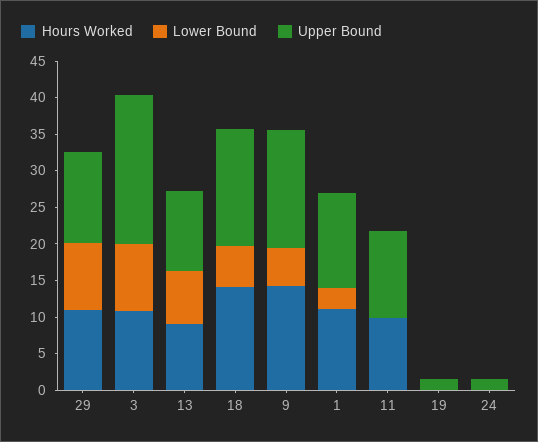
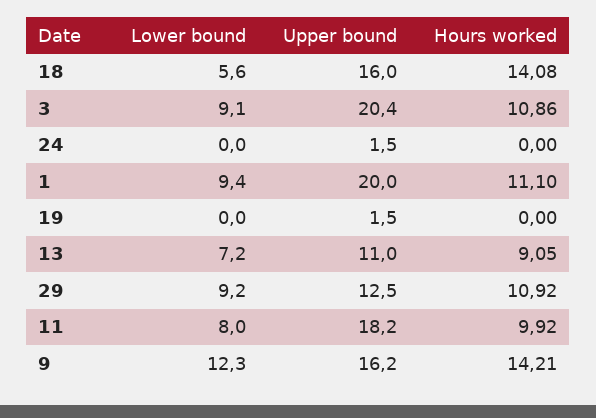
  {
    "Hours Worked": {
      "29": 10.92,
      "3": 10.86,
      "13": 9.05,
      "18": 14.08,
      "9": 14.21,
      "1": 11.1,
      "11": 9.92,
      "19": 0,
      "24": 0
    },
    "Lower Bound": {
      "29": 9.2,
      "3": 9.1,
      "13": 7.2,
      "18": 5.6,
-     "9": 5,
+     "9": 12.3,
-     "1": 2.5,
+     "1": 9.4,
-     "11": 0,
+     "11": 8,
      "19": 0,
      "24": 0
    },
    "Upper Bound": {
      "29": 12.5,
      "3": 20.4,
      "13": 11,
      "18": 16,
      "9": 16.2,
-     "1": 12.5,
+     "1": 20,
-     "11": 12.5,
+     "11": 18.2,
      "19": 1.5,
      "24": 1.5
    }
  }

